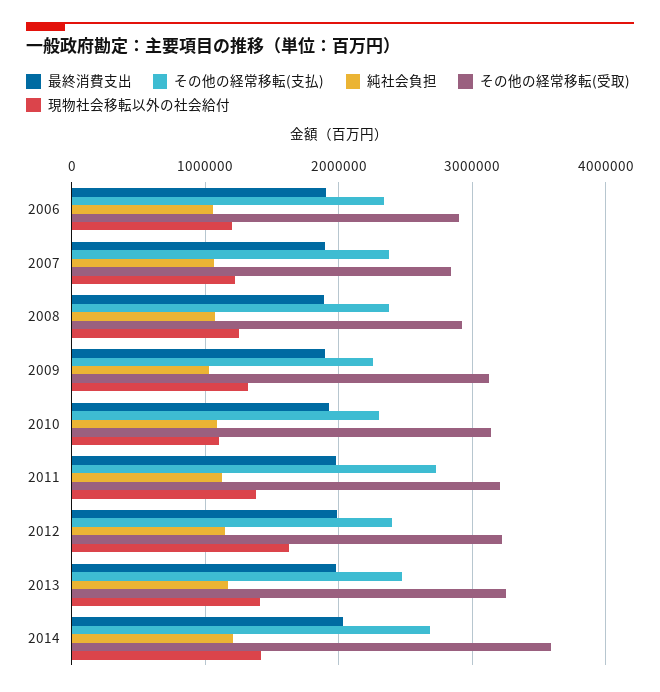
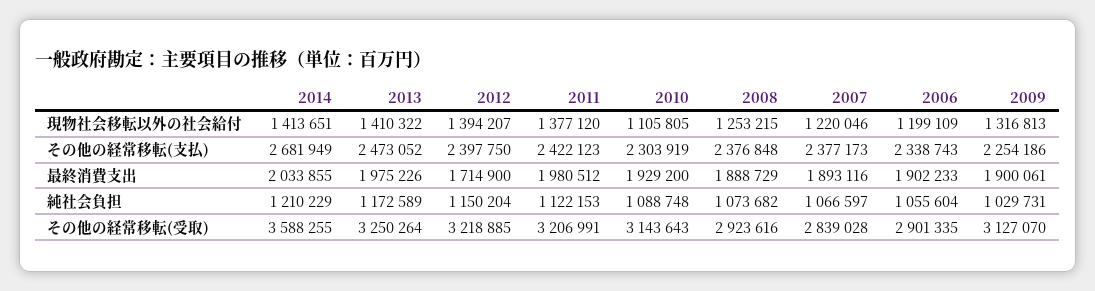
  {
    "最終消費支出": {
      "2006": 1902233,
      "2007": 1893116,
      "2008": 1888729,
      "2009": 1900061,
      "2010": 1929200,
      "2011": 1980512,
-     "2012": 2000000,
+     "2012": 1714900,
      "2013": 1975226,
      "2014": 2033855
    },
    "その他の経常移転(支払)": {
      "2006": 2338743,
      "2007": 2377173,
      "2008": 2376848,
      "2009": 2254186,
      "2010": 2303919,
-     "2011": 2700000,
+     "2011": 2422123,
      "2012": 2397750,
      "2013": 2473052,
      "2014": 2681949
    },
    "純社会負担": {
      "2006": 1055604,
      "2007": 1066597,
      "2008": 1073682,
      "2009": 1029731,
      "2010": 1088748,
      "2011": 1122153,
      "2012": 1150204,
      "2013": 1172589,
      "2014": 1210229
    },
    "その他の経常移転(受取)": {
      "2006": 2901335,
      "2007": 2839028,
      "2008": 2923616,
      "2009": 3127070,
      "2010": 3143643,
      "2011": 3206991,
      "2012": 3218885,
      "2013": 3250264,
      "2014": 3588255
    },
    "現物社会移転以外の社会給付": {
      "2006": 1199109,
      "2007": 1220046,
      "2008": 1253215,
      "2009": 1316813,
      "2010": 1105805,
      "2011": 1377120,
-     "2012": 1600000,
+     "2012": 1394207,
      "2013": 1410322,
      "2014": 1413651
    }
  }

